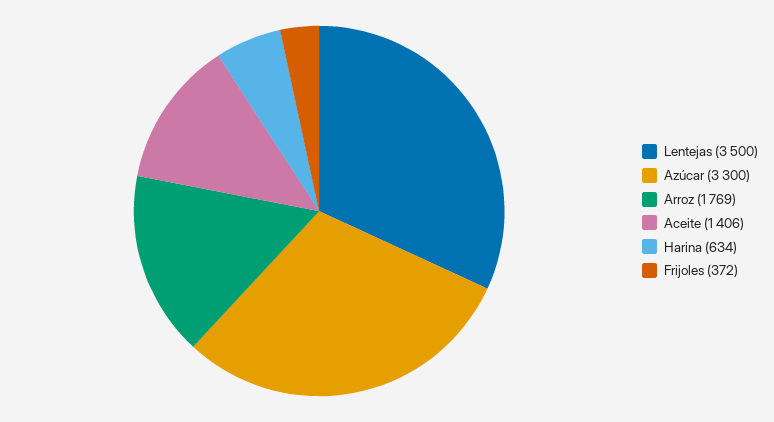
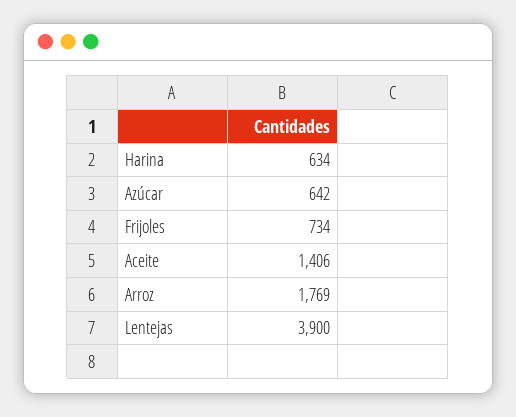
  {
-   "Lentejas": 3500,
+   "Lentejas": 3900,
-   "Azúcar": 3300,
+   "Azúcar": 642,
    "Arroz": 1769,
    "Aceite": 1406,
    "Harina": 634,
-   "Frijoles": 372
+   "Frijoles": 734
  }

